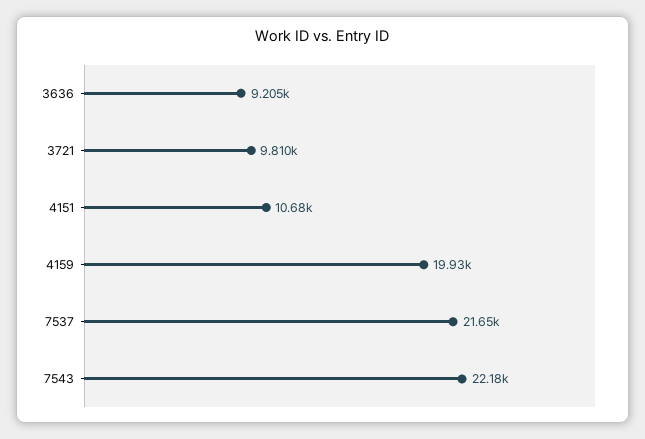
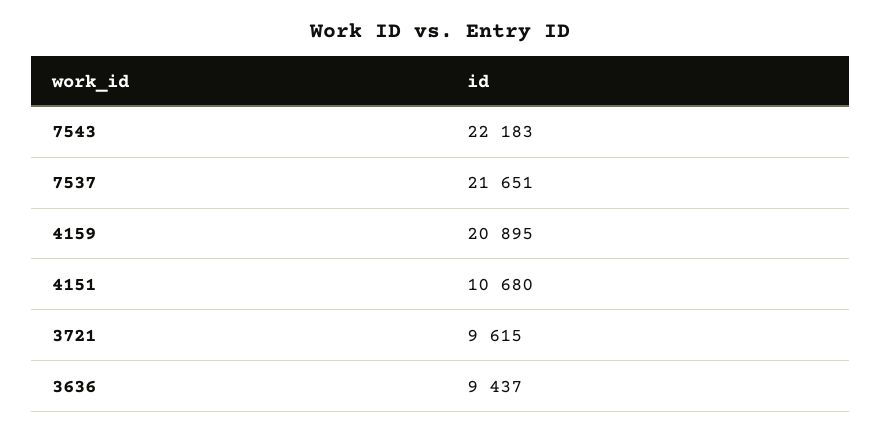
  {
-   "3636": 9205,
+   "3636": 9437,
-   "3721": 9810,
+   "3721": 9615,
    "4151": 10680,
-   "4159": 19930,
+   "4159": 20895,
    "7537": 21651,
    "7543": 22183
  }

